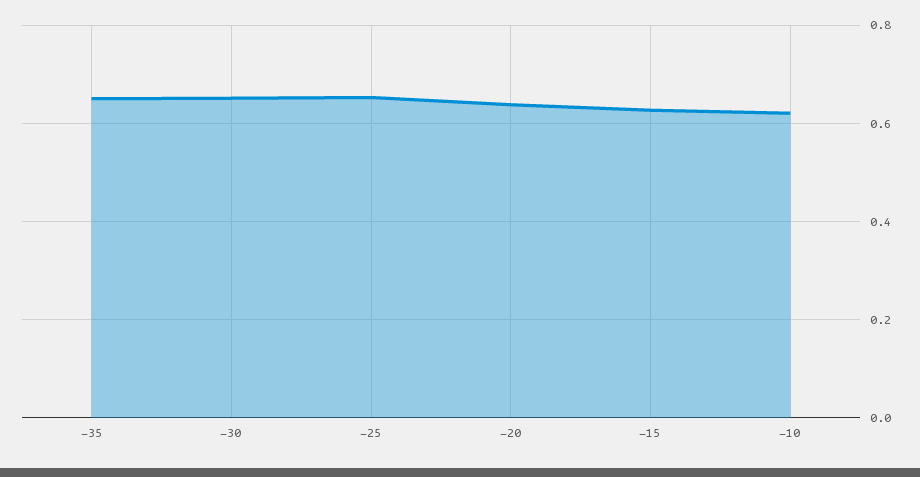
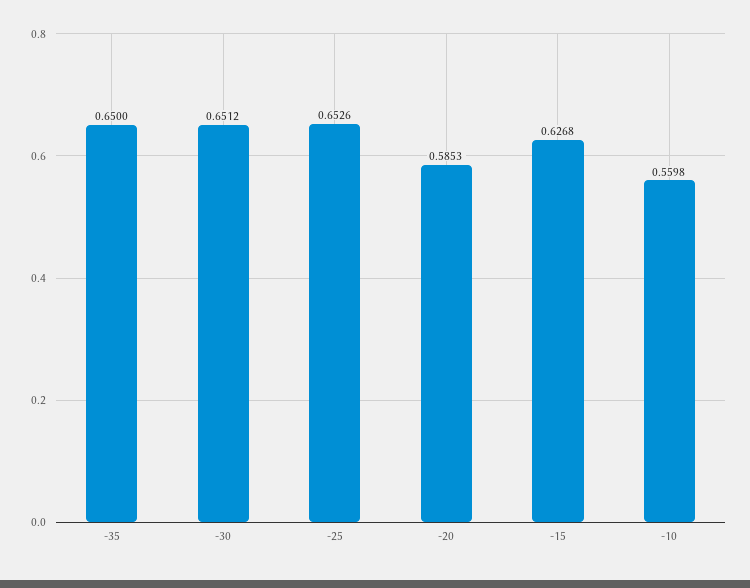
  {
    "-35": 0.65,
    "-30": 0.6512,
    "-25": 0.6526,
-   "-20": 0.64,
+   "-20": 0.5853,
    "-15": 0.6268,
-   "-10": 0.62
+   "-10": 0.5598
  }

